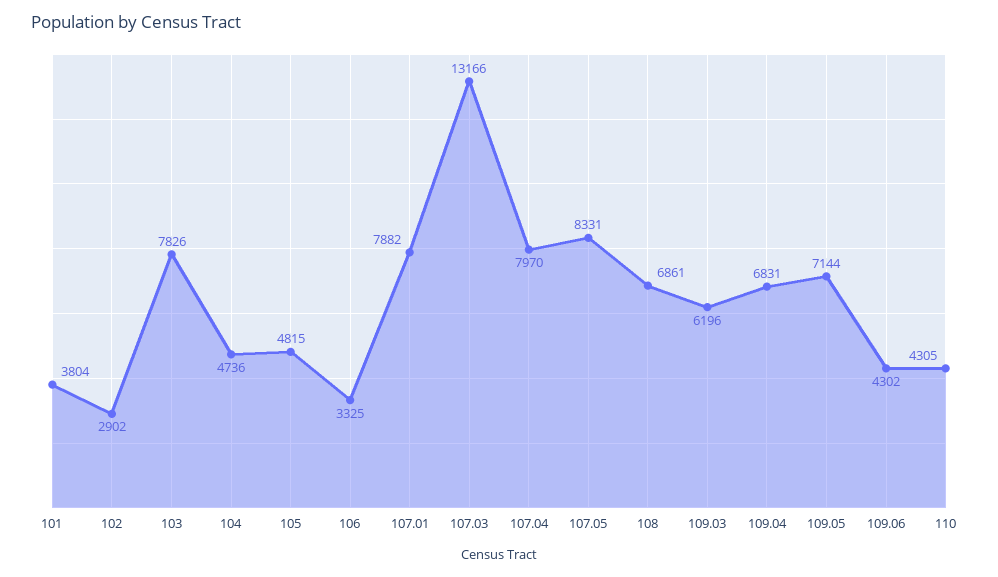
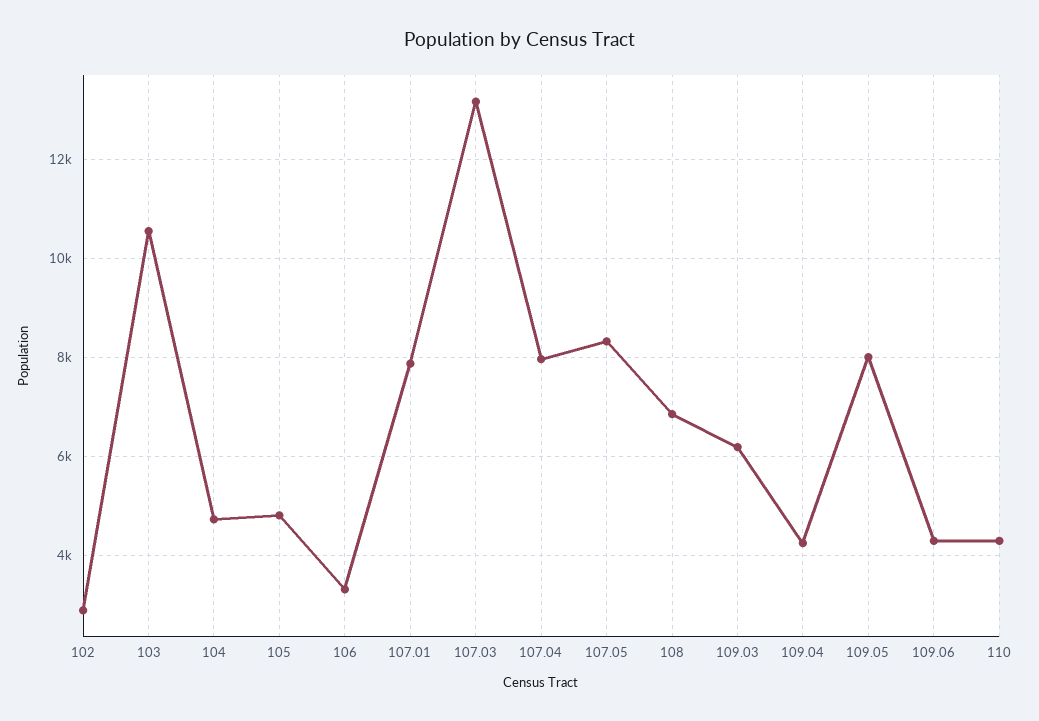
  {
-   "101": 3804,
    "102": 2902,
-   "103": 7826,
+   "103": 10600,
    "104": 4736,
    "105": 4815,
    "106": 3325,
    "107.01": 7882,
    "107.03": 13166,
    "107.04": 7970,
    "107.05": 8331,
    "108": 6861,
    "109.03": 6196,
-   "109.04": 6831,
+   "109.04": 4200,
-   "109.05": 7144,
+   "109.05": 8000,
    "109.06": 4302,
    "110": 4305
  }

